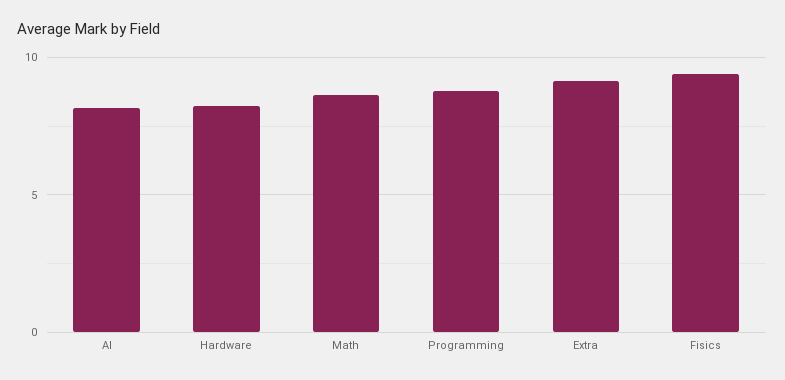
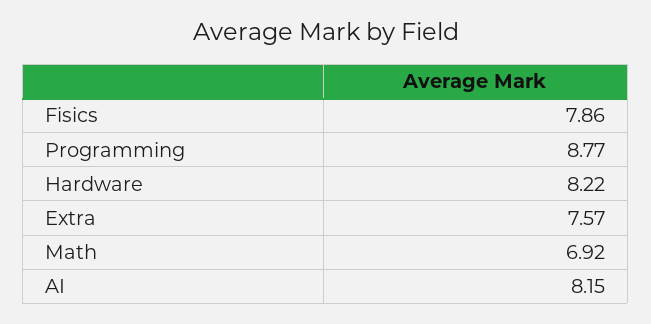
  {
    "AI": 8.15,
    "Hardware": 8.22,
-   "Math": 8.5,
+   "Math": 6.92,
    "Programming": 8.77,
-   "Extra": 9,
+   "Extra": 7.57,
-   "Fisics": 9.5
+   "Fisics": 7.86
  }

